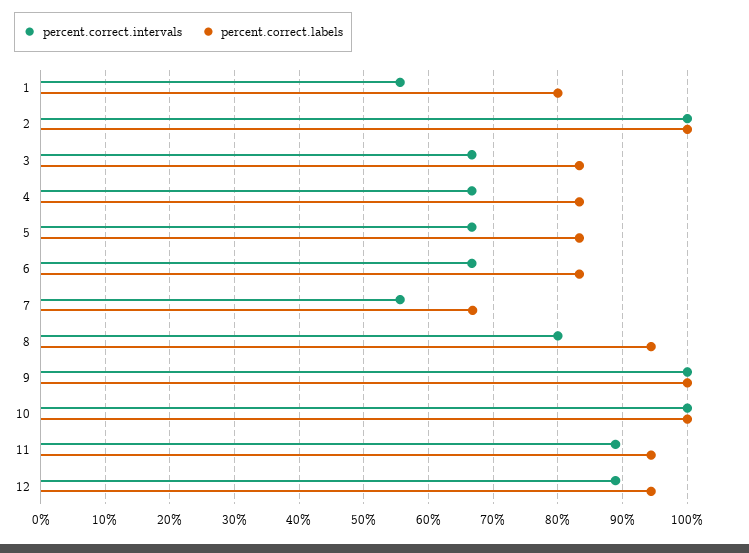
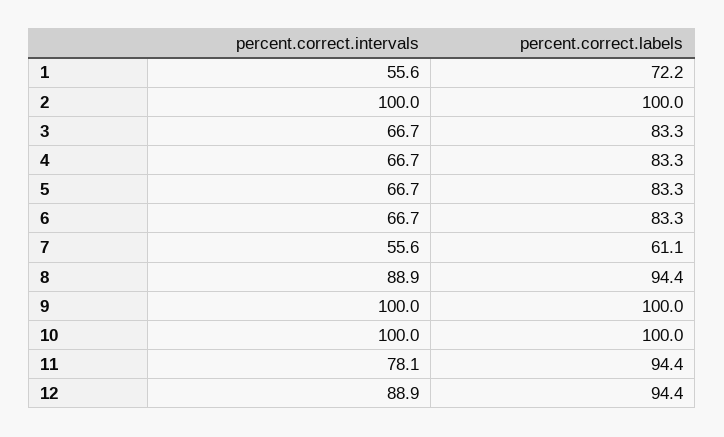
  {
    "percent.correct.intervals": {
      "1": 55.6,
      "2": 100,
      "3": 66.7,
      "4": 66.7,
      "5": 66.7,
      "6": 66.7,
      "7": 55.6,
-     "8": 80,
+     "8": 88.9,
      "9": 100,
      "10": 100,
-     "11": 89,
+     "11": 78.1,
      "12": 88.9
    },
    "percent.correct.labels": {
-     "1": 80,
+     "1": 72.2,
      "2": 100,
      "3": 83.3,
      "4": 83.3,
      "5": 83.3,
      "6": 83.3,
-     "7": 67,
+     "7": 61.1,
      "8": 94.4,
      "9": 100,
      "10": 100,
      "11": 94.4,
      "12": 94.4
    }
  }

